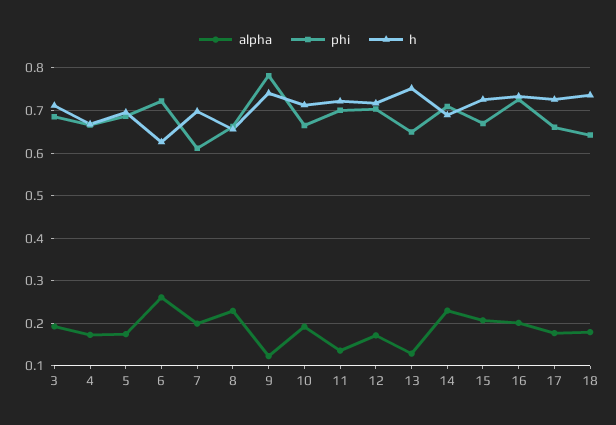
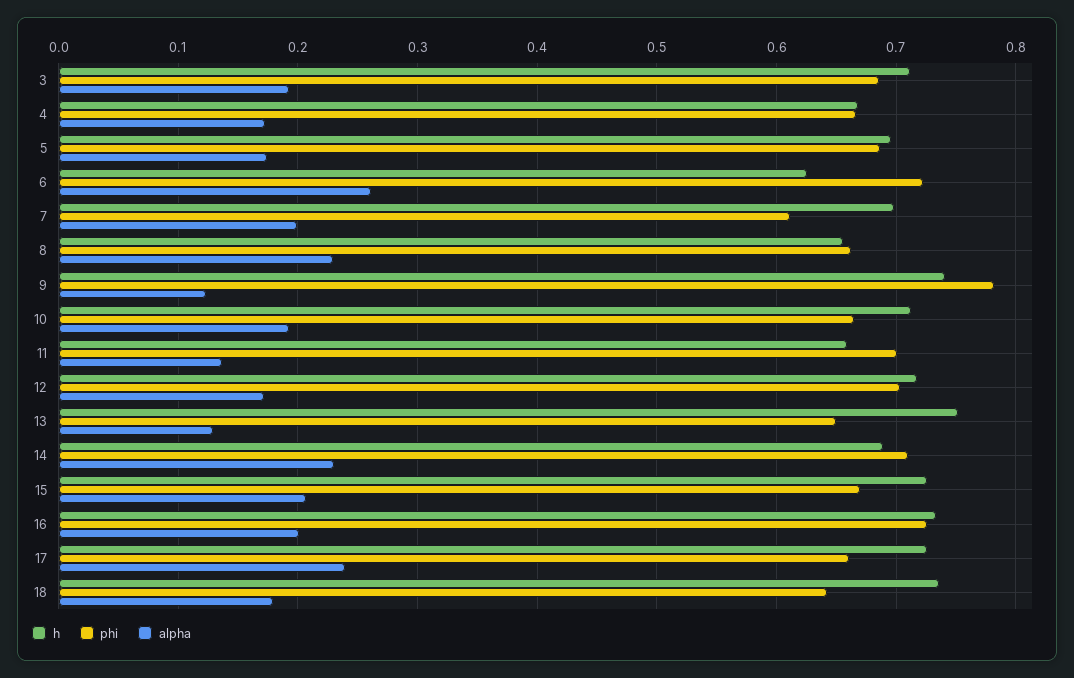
  {
    "alpha": {
      "3": 0.19,
      "4": 0.17,
      "5": 0.17,
      "6": 0.26,
      "7": 0.2,
      "8": 0.23,
      "9": 0.12,
      "10": 0.19,
      "11": 0.14,
      "12": 0.17,
      "13": 0.13,
      "14": 0.23,
      "15": 0.21,
      "16": 0.2,
-     "17": 0.18,
+     "17": 0.24,
      "18": 0.18
    },
    "phi": {
      "3": 0.69,
      "4": 0.67,
      "5": 0.69,
      "6": 0.72,
      "7": 0.61,
      "8": 0.66,
      "9": 0.78,
      "10": 0.66,
      "11": 0.7,
      "12": 0.7,
      "13": 0.65,
      "14": 0.71,
      "15": 0.67,
      "16": 0.73,
      "17": 0.66,
      "18": 0.64
    },
    "h": {
      "3": 0.71,
      "4": 0.67,
      "5": 0.7,
      "6": 0.63,
      "7": 0.7,
      "8": 0.66,
      "9": 0.74,
      "10": 0.71,
-     "11": 0.72,
+     "11": 0.66,
      "12": 0.72,
      "13": 0.75,
      "14": 0.69,
      "15": 0.73,
      "16": 0.73,
      "17": 0.73,
      "18": 0.74
    }
  }

